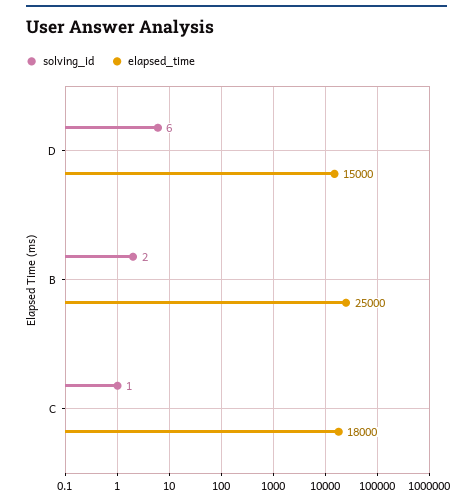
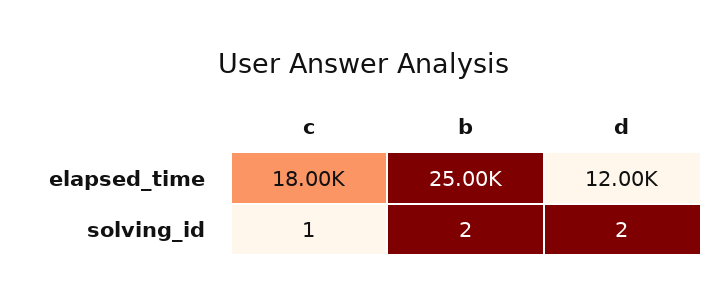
  {
    "solving_id": {
-     "D": 6,
+     "D": 2,
      "B": 2,
      "C": 1
    },
    "elapsed_time": {
-     "D": 15000,
+     "D": 12000,
      "B": 25000,
      "C": 18000
    }
  }

